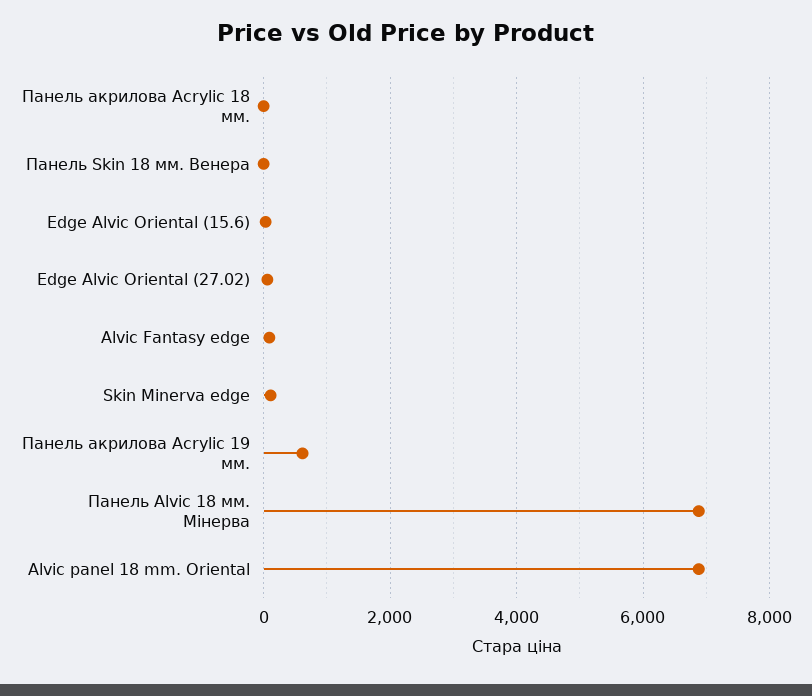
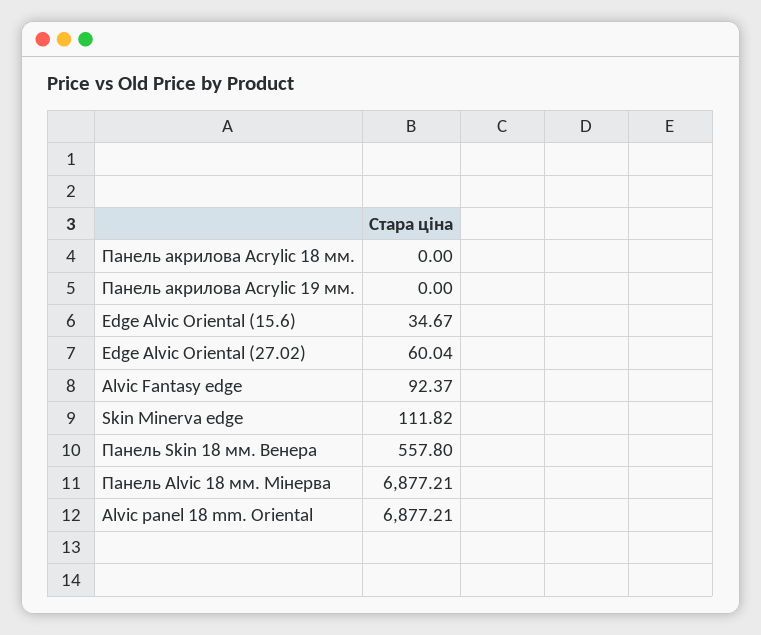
  {
    "Панель акрилова Acrylic 18 мм.": 0,
-   "Панель Skin 18 мм. Венера": 0,
+   "Панель Skin 18 мм. Венера": 557.8,
    "Edge Alvic Oriental (15.6)": 34.67,
    "Edge Alvic Oriental (27.02)": 60.04,
    "Alvic Fantasy edge": 92.37,
    "Skin Minerva edge": 111.82,
-   "Панель акрилова Acrylic 19 мм.": 600,
+   "Панель акрилова Acrylic 19 мм.": 0,
    "Панель Alvic 18 мм. Мінерва": 6877.21,
    "Alvic panel 18 mm. Oriental": 6877.21
  }

